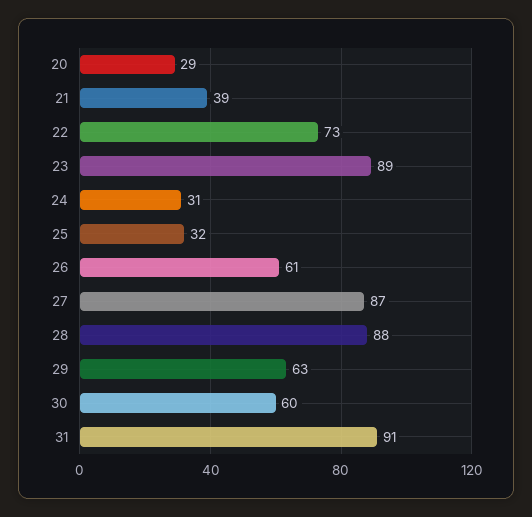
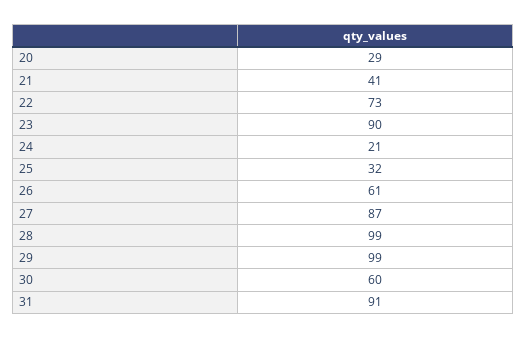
  {
    "20": 29,
-   "21": 39,
+   "21": 41,
    "22": 73,
-   "23": 89,
+   "23": 90,
-   "24": 31,
+   "24": 21,
    "25": 32,
    "26": 61,
    "27": 87,
-   "28": 88,
+   "28": 99,
-   "29": 63,
+   "29": 99,
    "30": 60,
    "31": 91
  }

